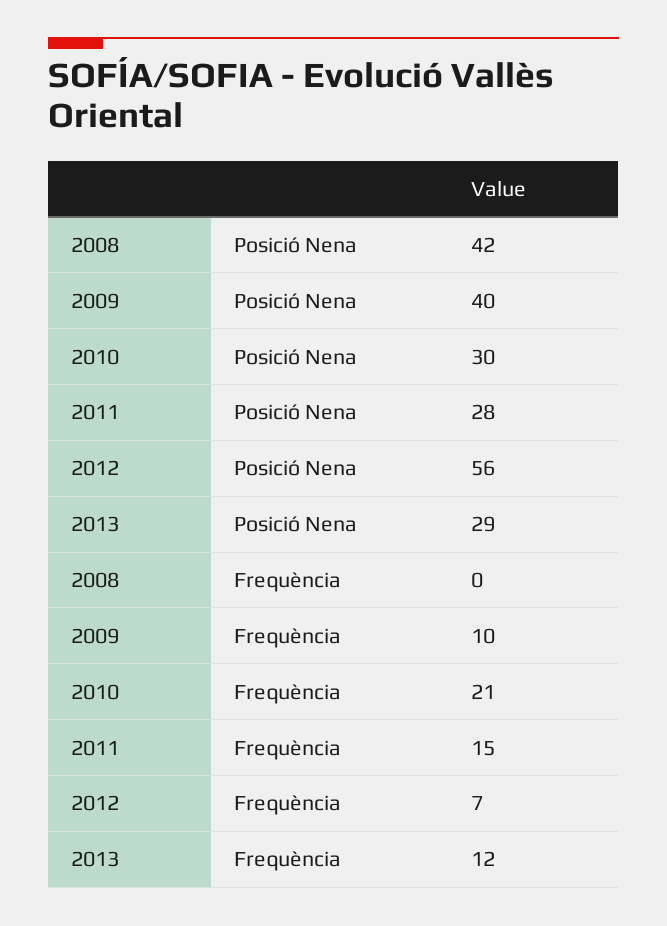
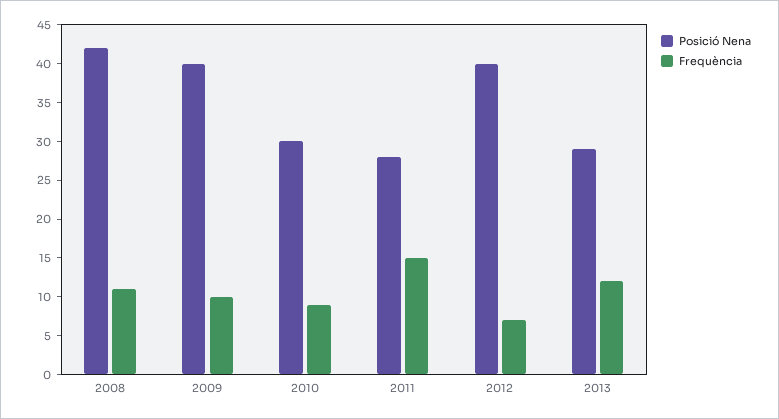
  {
    "Posició Nena": {
      "2008": 42,
      "2009": 40,
      "2010": 30,
      "2011": 28,
-     "2012": 56,
+     "2012": 40,
      "2013": 29
    },
    "Frequència": {
-     "2008": 0,
+     "2008": 10,
      "2009": 10,
-     "2010": 21,
+     "2010": 10,
      "2011": 15,
      "2012": 7,
      "2013": 12
    }
  }

